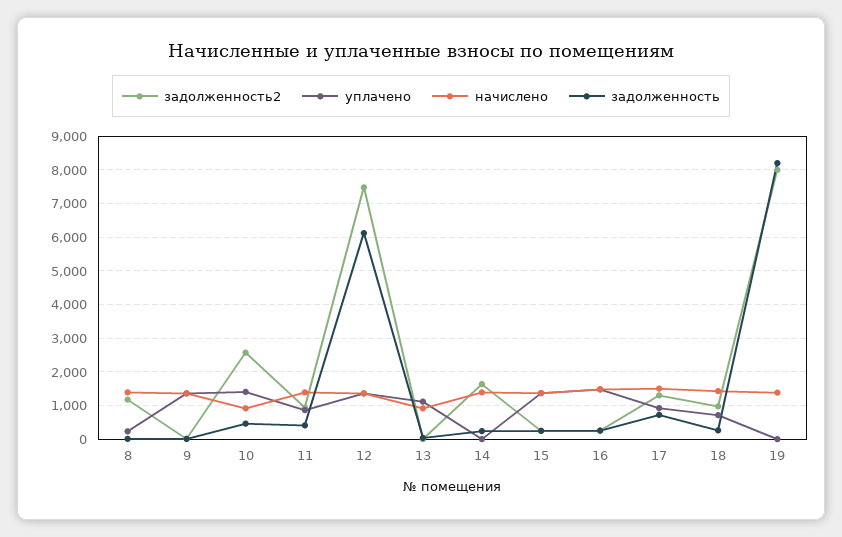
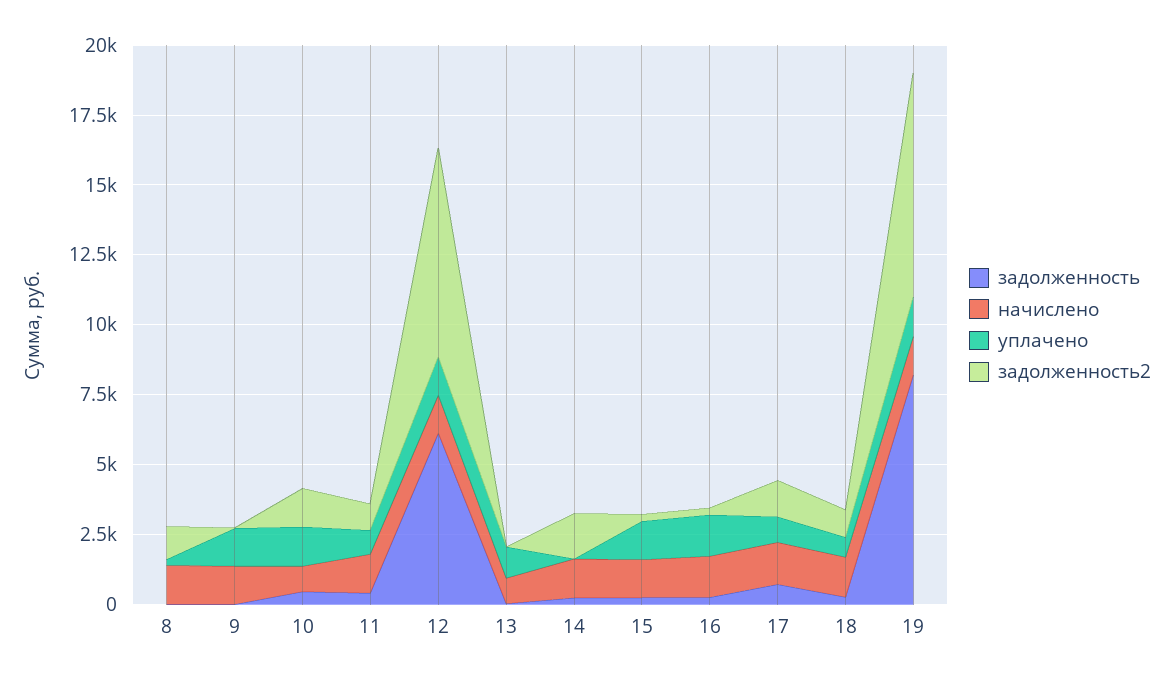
  {
    "задолженность2": {
      "8": 1200,
      "9": 0,
-     "10": 2600,
+     "10": 1500,
      "11": 1000,
      "12": 7400,
      "13": 0,
      "14": 1600,
      "15": 200,
      "16": 200,
      "17": 1400,
      "18": 1000,
      "19": 8000
    },
    "уплачено": {
      "8": 200,
      "9": 1400,
      "10": 1400,
      "11": 800,
      "12": 1400,
      "13": 1200,
      "14": 0,
      "15": 1400,
      "16": 1400,
      "17": 1000,
      "18": 800,
-     "19": 0
+     "19": 1500
    },
    "начислено": {
      "8": 1400,
      "9": 1400,
      "10": 1000,
      "11": 1400,
      "12": 1400,
      "13": 1000,
      "14": 1400,
      "15": 1400,
      "16": 1400,
      "17": 1600,
      "18": 1400,
      "19": 1400
    },
    "задолженность": {
      "8": 0,
      "9": 0,
      "10": 400,
      "11": 400,
      "12": 6200,
      "13": 0,
      "14": 200,
      "15": 200,
      "16": 200,
      "17": 800,
      "18": 200,
      "19": 8200
    }
  }

